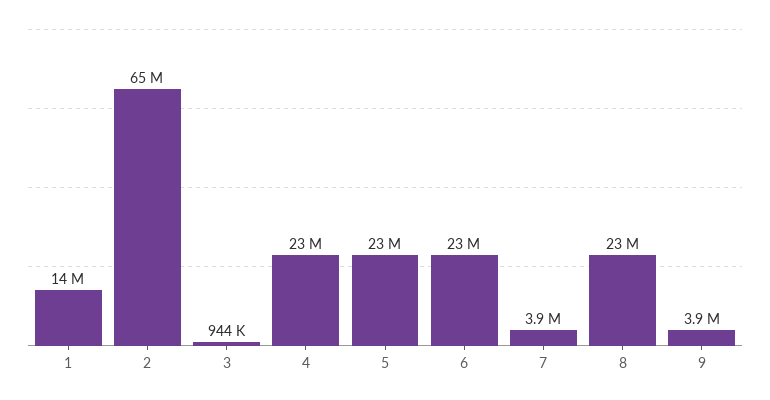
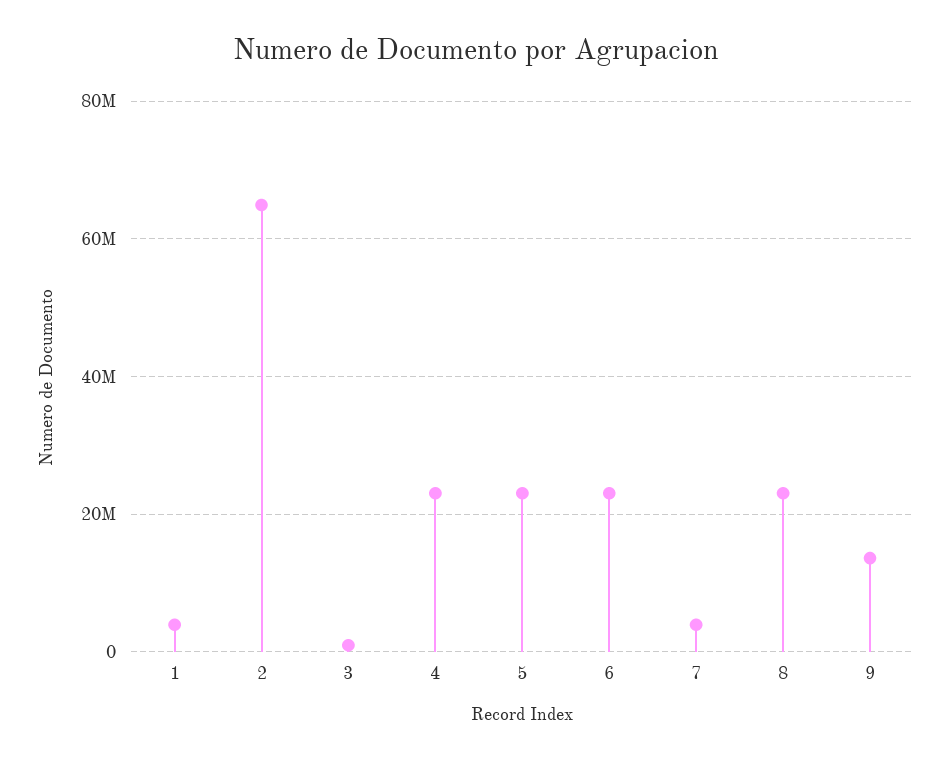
  {
-   "1": 14000000,
+   "1": 4000000,
    "2": 65000000,
    "3": 944000,
    "4": 23000000,
    "5": 23000000,
    "6": 23000000,
    "7": 3900000,
    "8": 23000000,
-   "9": 3900000
+   "9": 14000000
  }

